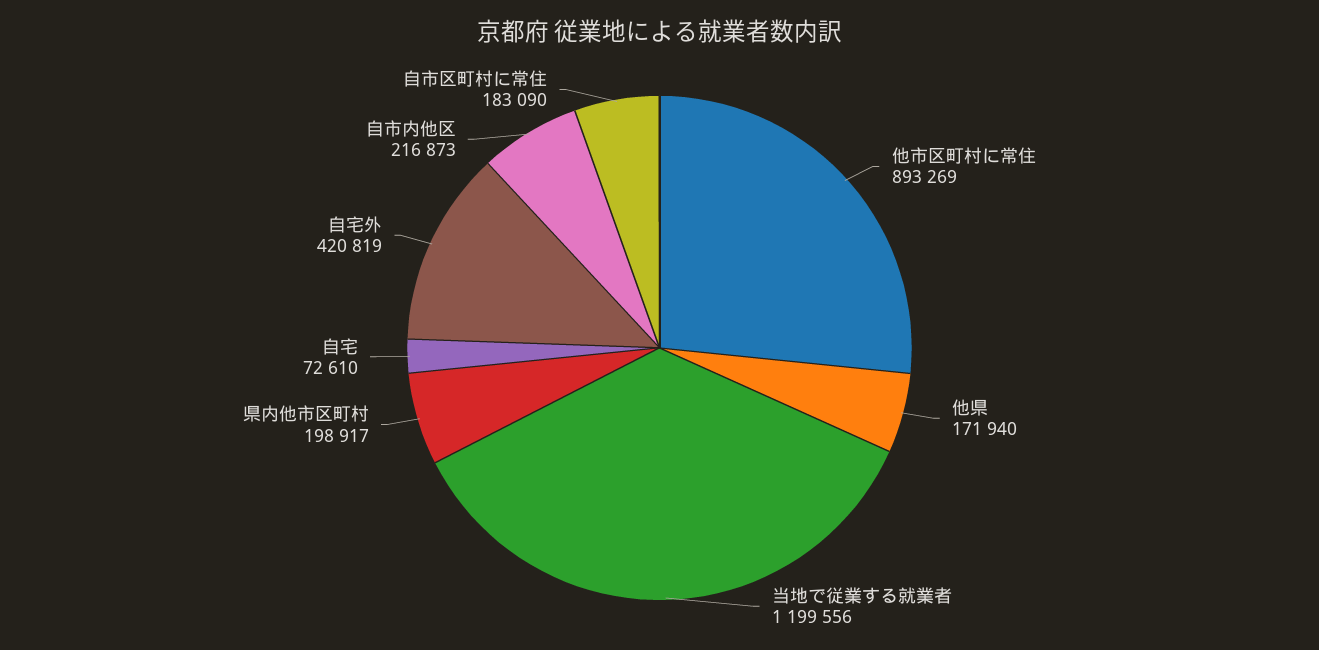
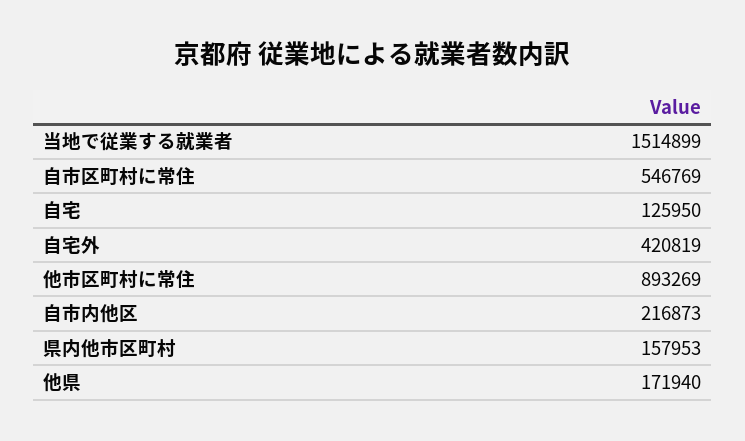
  {
    "他市区町村に常住": 893269,
    "他県": 171940,
-   "当地で従業する就業者": 1199556,
+   "当地で従業する就業者": 1514899,
-   "県内他市区町村": 198917,
+   "県内他市区町村": 157953,
-   "自宅": 72610,
+   "自宅": 125950,
    "自宅外": 420819,
    "自市内他区": 216873,
-   "自市区町村に常住": 183090
+   "自市区町村に常住": 546769
  }

